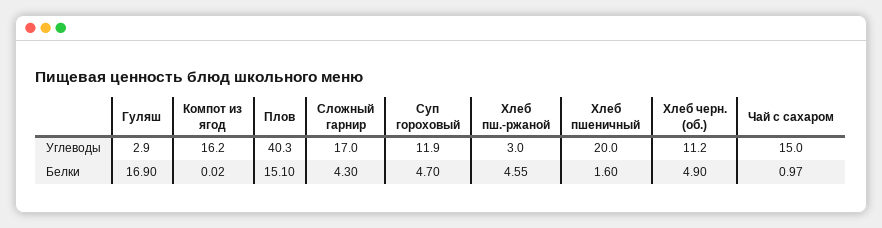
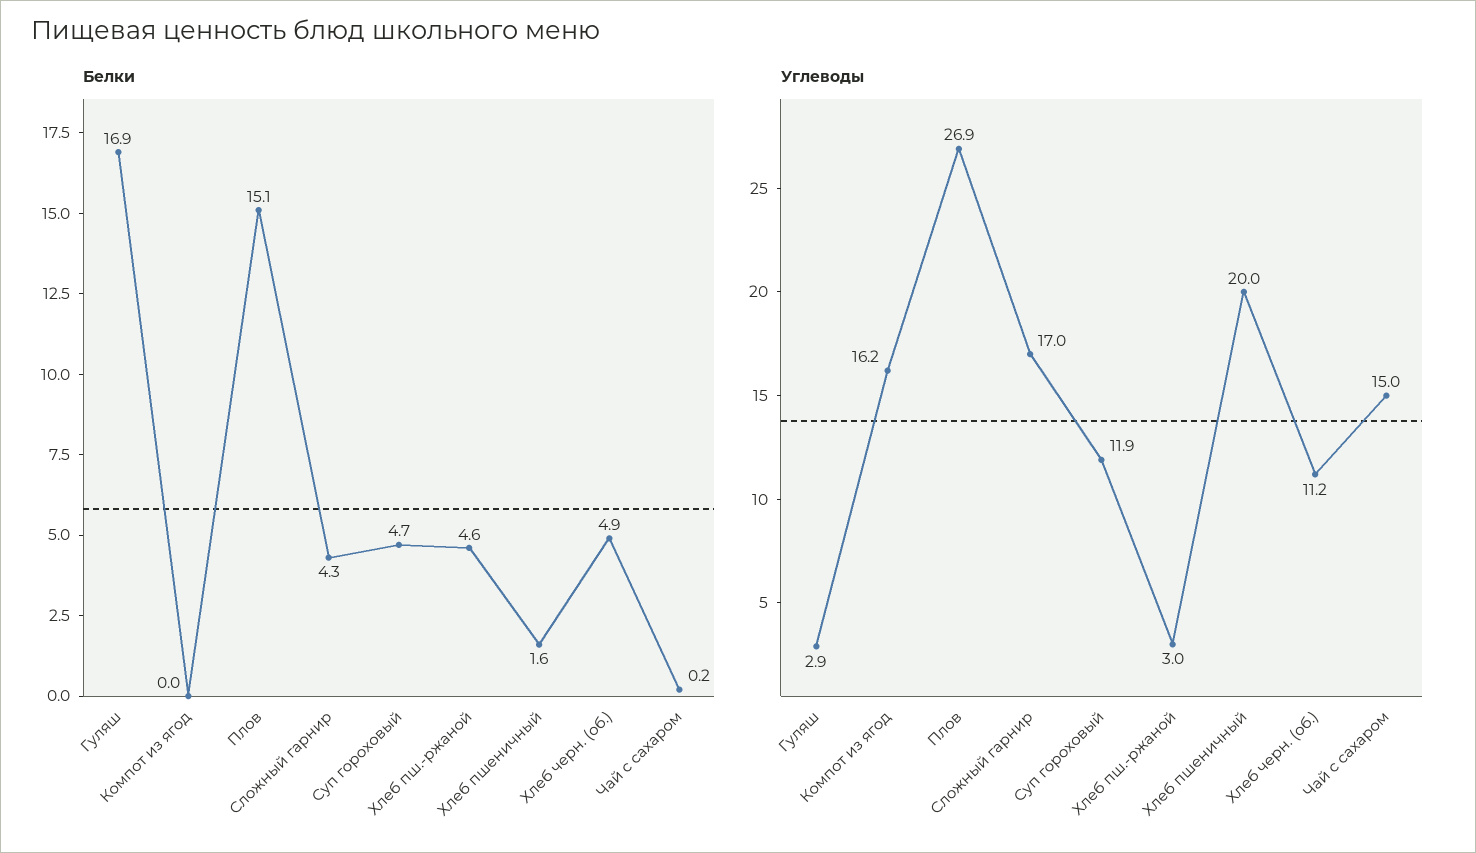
  {
    "Углеводы": {
      "Гуляш": 2.9,
      "Компот из ягод": 16.2,
-     "Плов": 40.3,
+     "Плов": 26.9,
      "Сложный гарнир": 17,
      "Суп гороховый": 11.9,
      "Хлеб пш.-ржаной": 3,
      "Хлеб пшеничный": 20,
      "Хлеб черн. (об.)": 11.2,
      "Чай с сахаром": 15
    },
    "Белки": {
      "Гуляш": 16.9,
      "Компот из ягод": 0.02,
      "Плов": 15.1,
      "Сложный гарнир": 4.3,
      "Суп гороховый": 4.7,
      "Хлеб пш.-ржаной": 4.55,
      "Хлеб пшеничный": 1.6,
      "Хлеб черн. (об.)": 4.9,
-     "Чай с сахаром": 0.97
+     "Чай с сахаром": 0.2
    }
  }

